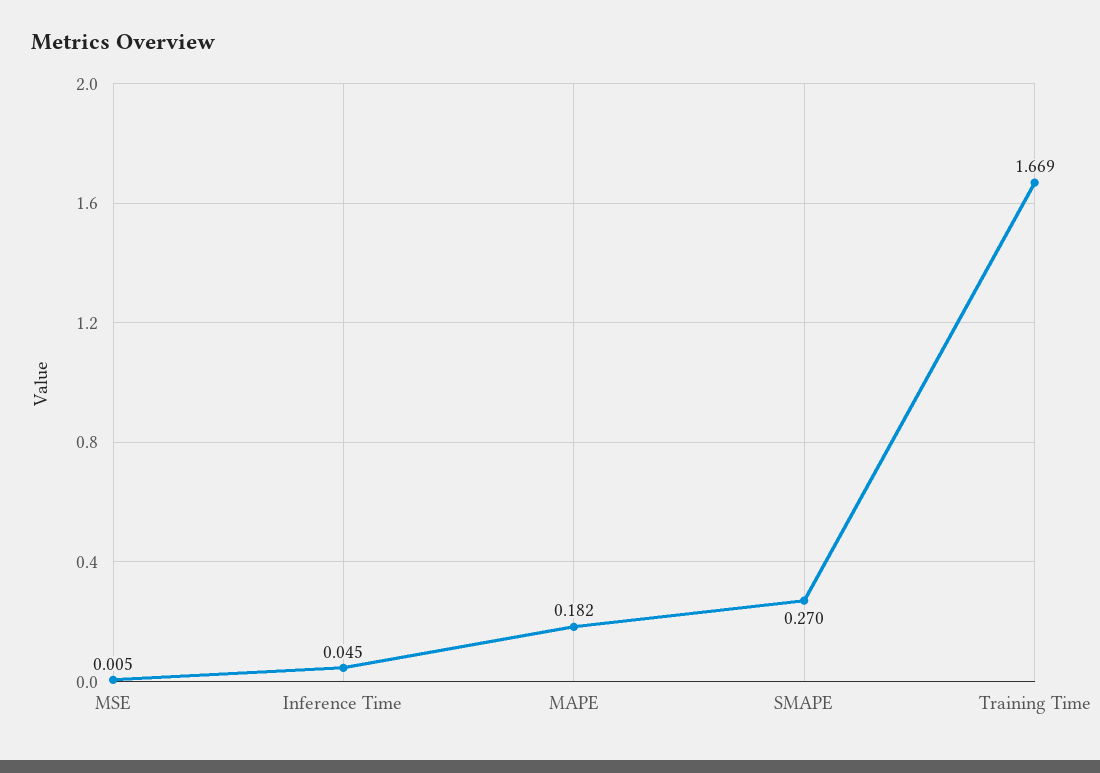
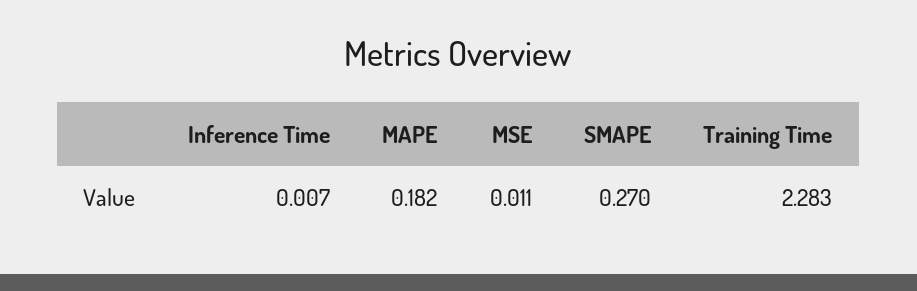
  {
-   "MSE": 0.005,
+   "MSE": 0.011,
-   "Inference Time": 0.045,
+   "Inference Time": 0.007,
    "MAPE": 0.182,
    "SMAPE": 0.27,
-   "Training Time": 1.669
+   "Training Time": 2.283
  }

